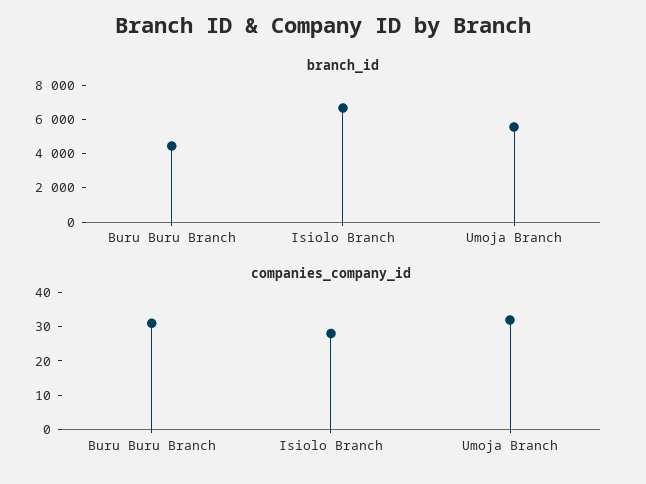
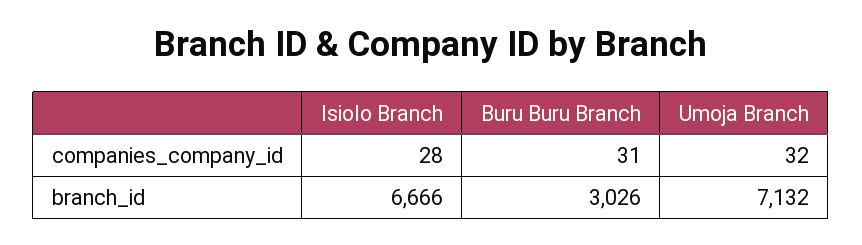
  {
    "branch_id": {
-     "Buru Buru Branch": 4500,
+     "Buru Buru Branch": 3026,
      "Isiolo Branch": 6666,
-     "Umoja Branch": 5500
+     "Umoja Branch": 7132
    },
    "companies_company_id": {
      "Buru Buru Branch": 31,
      "Isiolo Branch": 28,
      "Umoja Branch": 32
    }
  }

